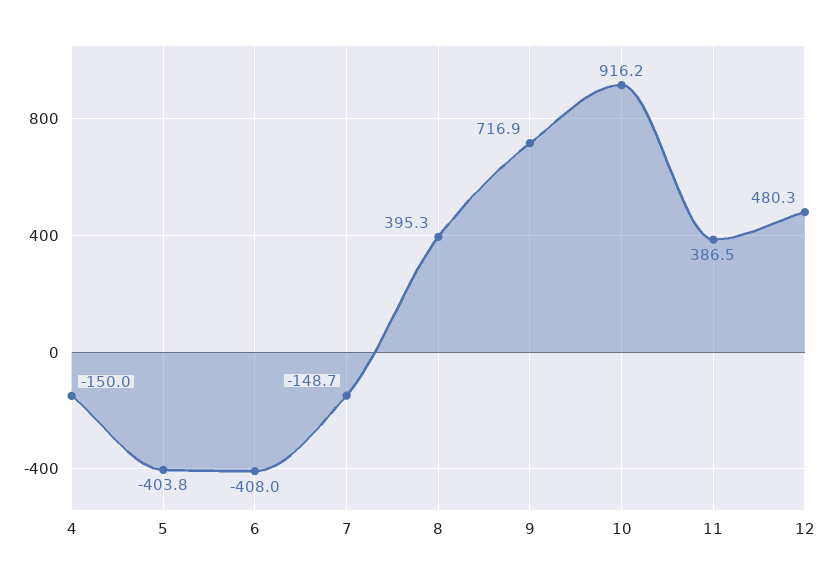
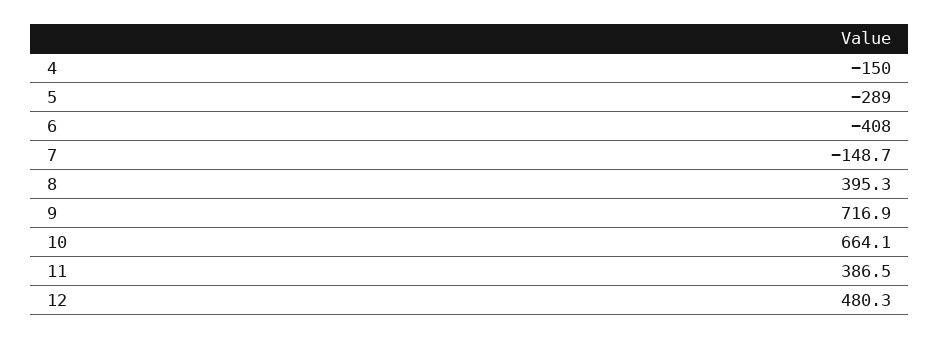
  {
    "4": -150,
-   "5": -403.8,
+   "5": -289,
    "6": -408,
    "7": -148.7,
    "8": 395.3,
    "9": 716.9,
-   "10": 916.2,
+   "10": 664.1,
    "11": 386.5,
    "12": 480.3
  }

